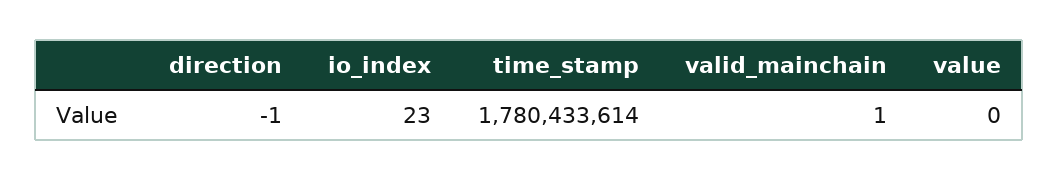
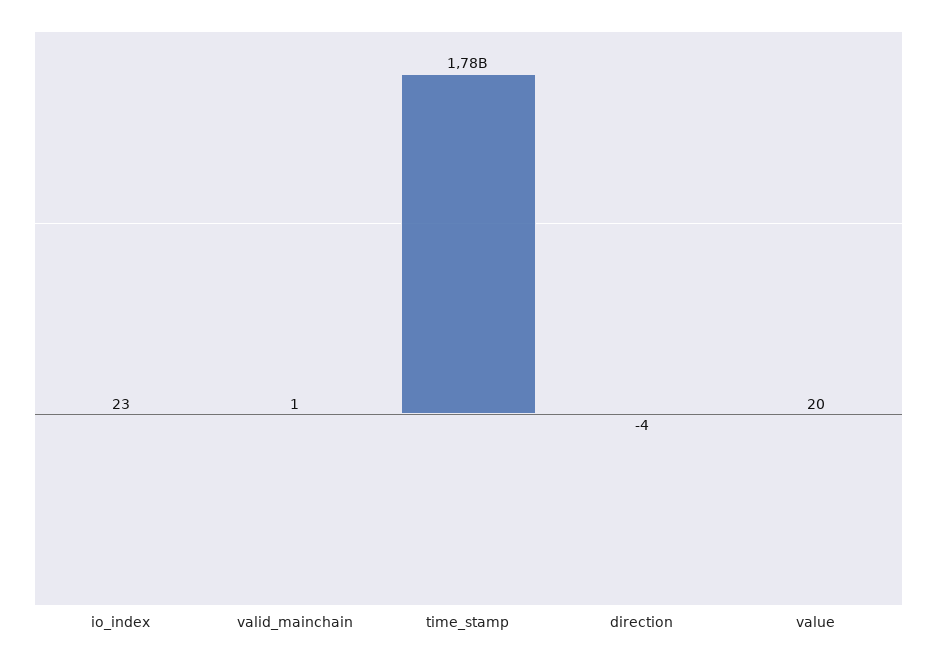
  {
-   "direction": -1,
+   "direction": -4,
    "io_index": 23,
    "time_stamp": 1780433614,
    "valid_mainchain": 1,
-   "value": 0
+   "value": 20
  }

